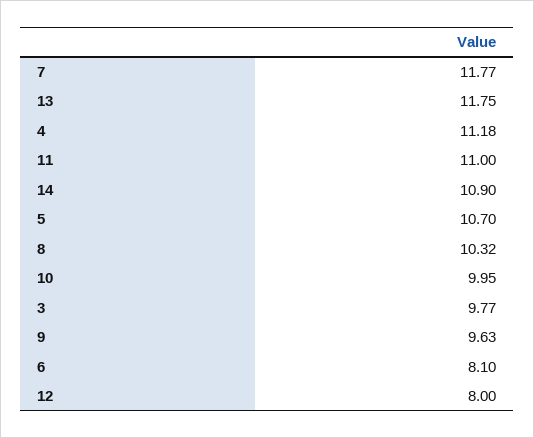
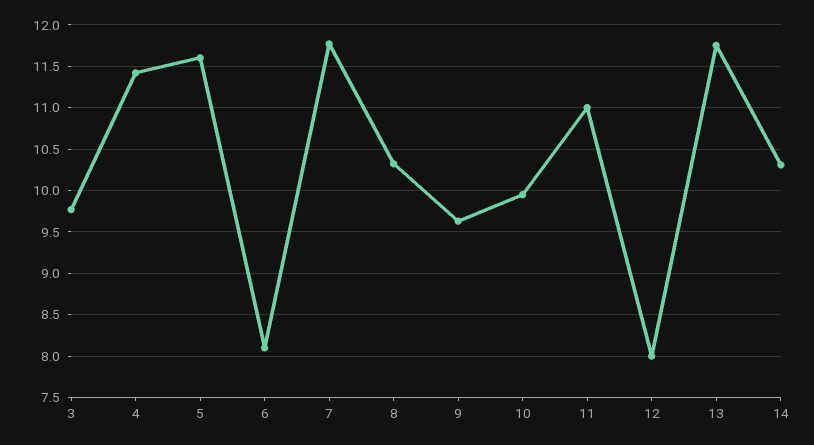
  {
    "7": 11.77,
    "13": 11.75,
-   "4": 11.18,
+   "4": 11.4,
    "11": 11,
-   "14": 10.9,
+   "14": 10.3,
-   "5": 10.7,
+   "5": 11.6,
    "8": 10.32,
    "10": 9.95,
    "3": 9.77,
    "9": 9.63,
    "6": 8.1,
    "12": 8
  }

